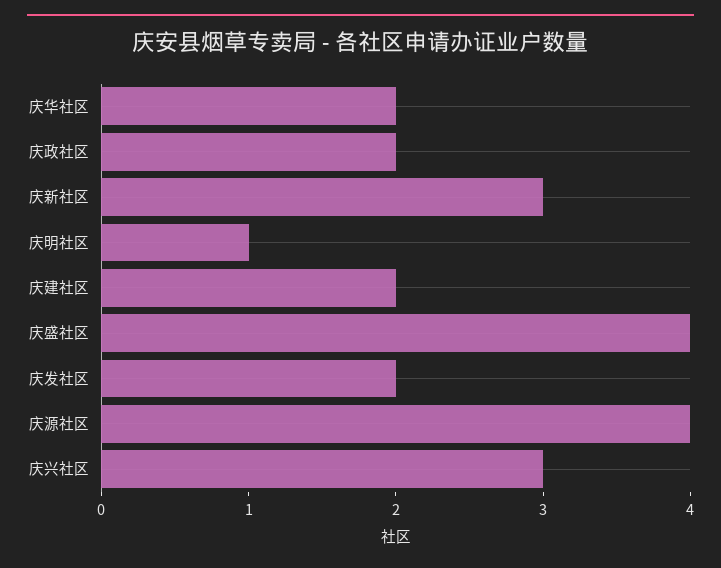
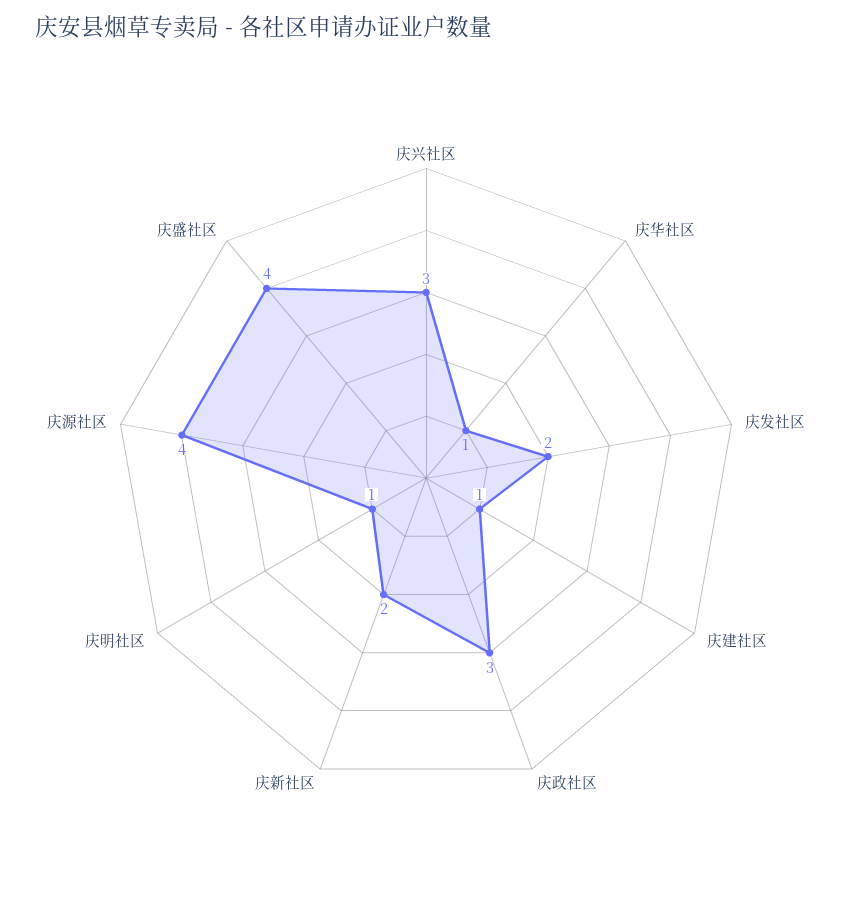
  {
-   "庆华社区": 2,
+   "庆华社区": 1,
-   "庆政社区": 2,
+   "庆政社区": 3,
-   "庆新社区": 3,
+   "庆新社区": 2,
    "庆明社区": 1,
-   "庆建社区": 2,
+   "庆建社区": 1,
    "庆盛社区": 4,
    "庆发社区": 2,
    "庆源社区": 4,
    "庆兴社区": 3
  }

